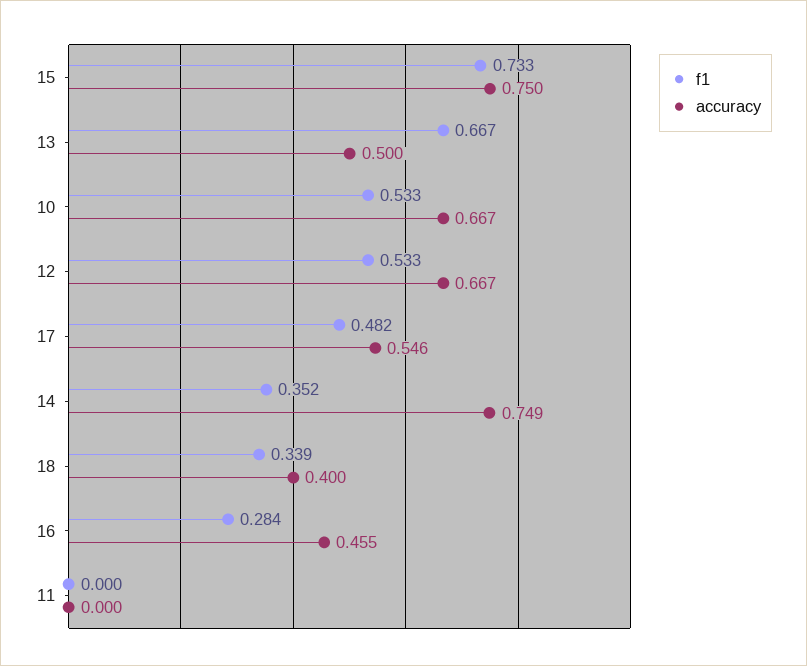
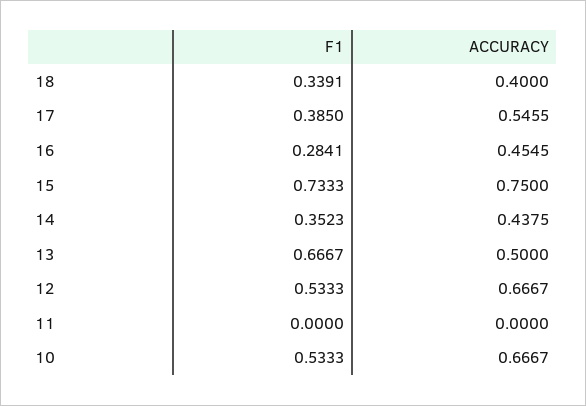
  {
    "f1": {
      "15": 0.7333,
      "13": 0.6667,
      "10": 0.5333,
      "12": 0.5333,
-     "17": 0.482,
+     "17": 0.385,
      "14": 0.3523,
      "18": 0.3391,
      "16": 0.2841,
      "11": 0
    },
    "accuracy": {
      "15": 0.75,
      "13": 0.5,
      "10": 0.6667,
      "12": 0.6667,
      "17": 0.5455,
-     "14": 0.749,
+     "14": 0.4375,
      "18": 0.4,
      "16": 0.4545,
      "11": 0
    }
  }

